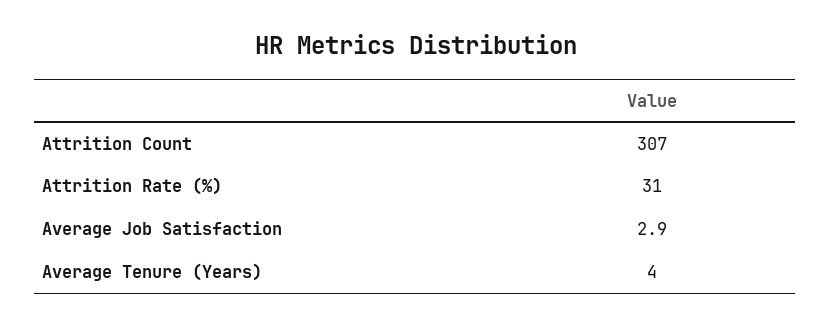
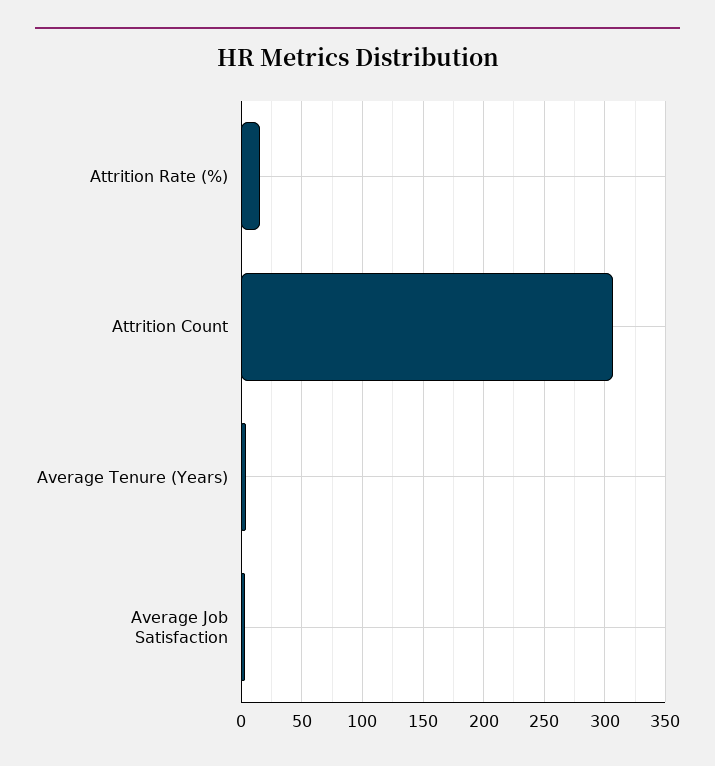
  {
    "Attrition Count": 307,
-   "Attrition Rate (%)": 31,
+   "Attrition Rate (%)": 15,
    "Average Job Satisfaction": 2.9,
    "Average Tenure (Years)": 4
  }

